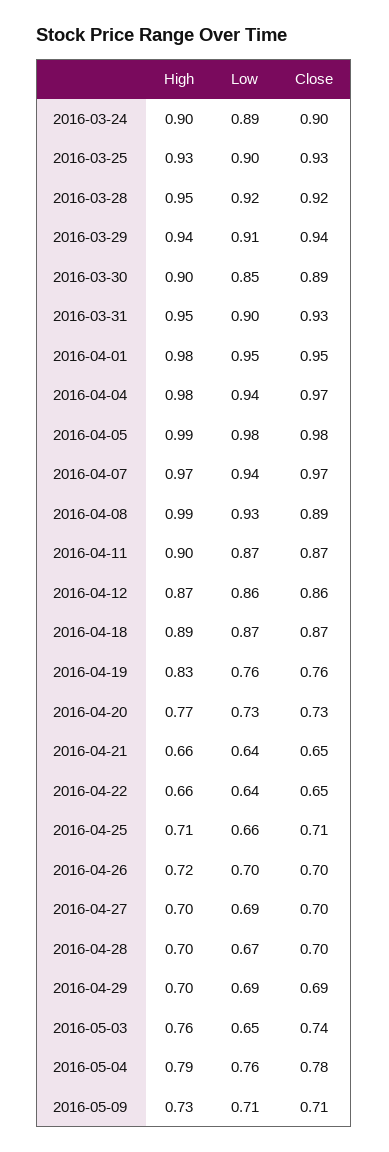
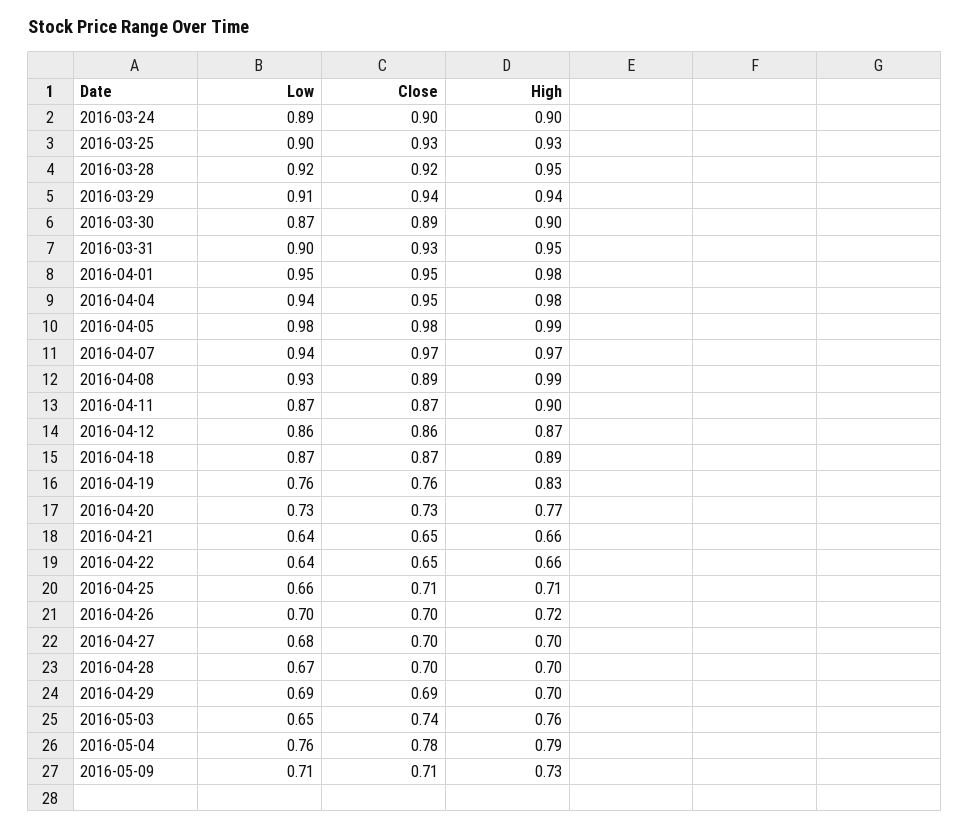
  {
    "High": {
      "2016-03-24": 0.9,
      "2016-03-25": 0.93,
      "2016-03-28": 0.95,
      "2016-03-29": 0.94,
      "2016-03-30": 0.9,
      "2016-03-31": 0.95,
      "2016-04-01": 0.98,
      "2016-04-04": 0.98,
      "2016-04-05": 0.99,
      "2016-04-07": 0.97,
      "2016-04-08": 0.99,
      "2016-04-11": 0.9,
      "2016-04-12": 0.87,
      "2016-04-18": 0.89,
      "2016-04-19": 0.83,
      "2016-04-20": 0.77,
      "2016-04-21": 0.66,
      "2016-04-22": 0.66,
      "2016-04-25": 0.71,
      "2016-04-26": 0.72,
      "2016-04-27": 0.7,
      "2016-04-28": 0.7,
      "2016-04-29": 0.7,
      "2016-05-03": 0.76,
      "2016-05-04": 0.79,
      "2016-05-09": 0.73
    },
    "Low": {
      "2016-03-24": 0.89,
      "2016-03-25": 0.9,
      "2016-03-28": 0.92,
      "2016-03-29": 0.91,
-     "2016-03-30": 0.85,
+     "2016-03-30": 0.87,
      "2016-03-31": 0.9,
      "2016-04-01": 0.95,
      "2016-04-04": 0.94,
      "2016-04-05": 0.98,
      "2016-04-07": 0.94,
      "2016-04-08": 0.93,
      "2016-04-11": 0.87,
      "2016-04-12": 0.86,
      "2016-04-18": 0.87,
      "2016-04-19": 0.76,
      "2016-04-20": 0.73,
      "2016-04-21": 0.64,
      "2016-04-22": 0.64,
      "2016-04-25": 0.66,
      "2016-04-26": 0.7,
-     "2016-04-27": 0.69,
+     "2016-04-27": 0.68,
      "2016-04-28": 0.67,
      "2016-04-29": 0.69,
      "2016-05-03": 0.65,
      "2016-05-04": 0.76,
      "2016-05-09": 0.71
    },
    "Close": {
      "2016-03-24": 0.9,
      "2016-03-25": 0.93,
      "2016-03-28": 0.92,
      "2016-03-29": 0.94,
      "2016-03-30": 0.89,
      "2016-03-31": 0.93,
      "2016-04-01": 0.95,
-     "2016-04-04": 0.97,
+     "2016-04-04": 0.95,
      "2016-04-05": 0.98,
      "2016-04-07": 0.97,
      "2016-04-08": 0.89,
      "2016-04-11": 0.87,
      "2016-04-12": 0.86,
      "2016-04-18": 0.87,
      "2016-04-19": 0.76,
      "2016-04-20": 0.73,
      "2016-04-21": 0.65,
      "2016-04-22": 0.65,
      "2016-04-25": 0.71,
      "2016-04-26": 0.7,
      "2016-04-27": 0.7,
      "2016-04-28": 0.7,
      "2016-04-29": 0.69,
      "2016-05-03": 0.74,
      "2016-05-04": 0.78,
      "2016-05-09": 0.71
    }
  }

